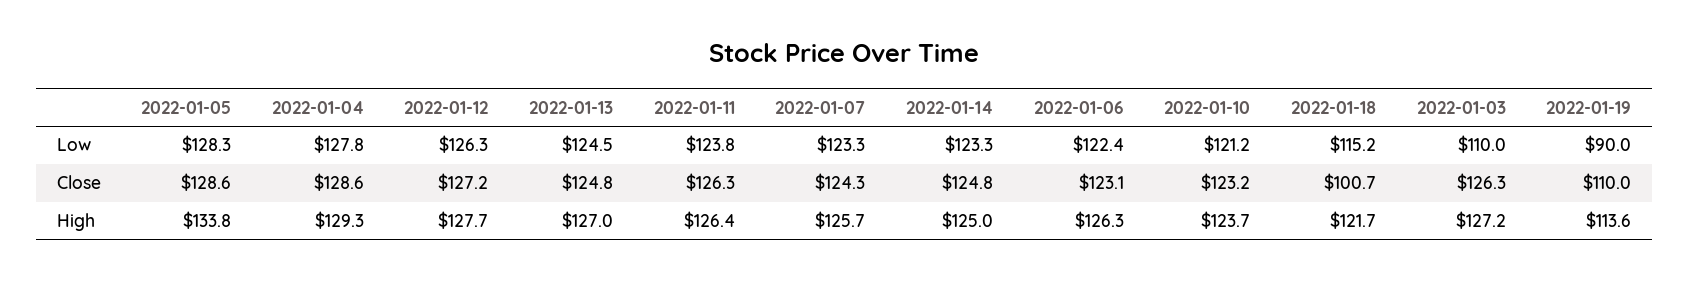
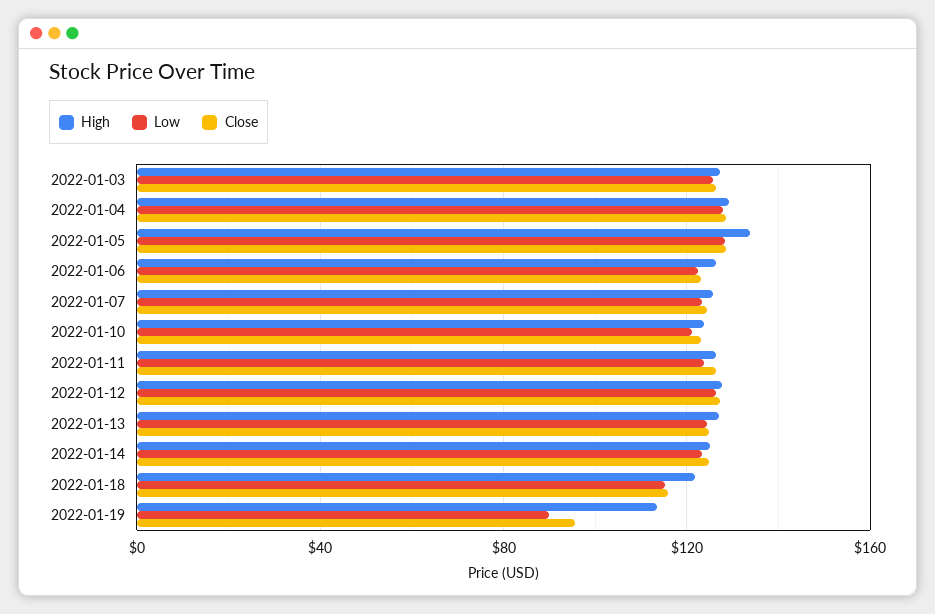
  {
    "Low": {
      "2022-01-05": 128.3,
      "2022-01-04": 127.8,
      "2022-01-12": 126.3,
      "2022-01-13": 124.5,
      "2022-01-11": 123.8,
      "2022-01-07": 123.3,
      "2022-01-14": 123.3,
      "2022-01-06": 122.4,
      "2022-01-10": 121.2,
      "2022-01-18": 115.2,
-     "2022-01-03": 110,
+     "2022-01-03": 125,
      "2022-01-19": 90
    },
    "Close": {
      "2022-01-05": 128.6,
      "2022-01-04": 128.6,
      "2022-01-12": 127.2,
      "2022-01-13": 124.8,
      "2022-01-11": 126.3,
      "2022-01-07": 124.3,
      "2022-01-14": 124.8,
      "2022-01-06": 123.1,
      "2022-01-10": 123.2,
-     "2022-01-18": 100.7,
+     "2022-01-18": 115,
      "2022-01-03": 126.3,
-     "2022-01-19": 110
+     "2022-01-19": 95
    },
    "High": {
      "2022-01-05": 133.8,
      "2022-01-04": 129.3,
      "2022-01-12": 127.7,
      "2022-01-13": 127,
      "2022-01-11": 126.4,
      "2022-01-07": 125.7,
      "2022-01-14": 125,
      "2022-01-06": 126.3,
      "2022-01-10": 123.7,
      "2022-01-18": 121.7,
      "2022-01-03": 127.2,
      "2022-01-19": 113.6
    }
  }

